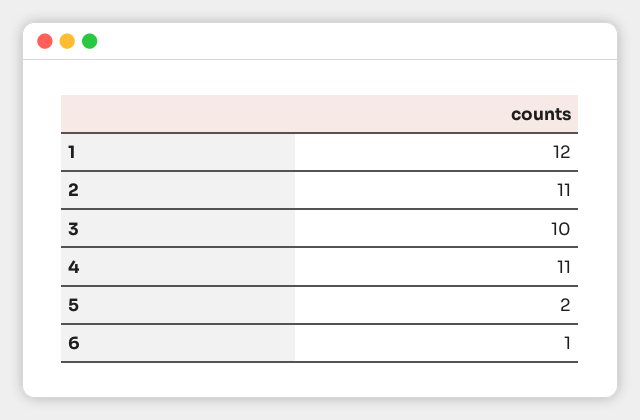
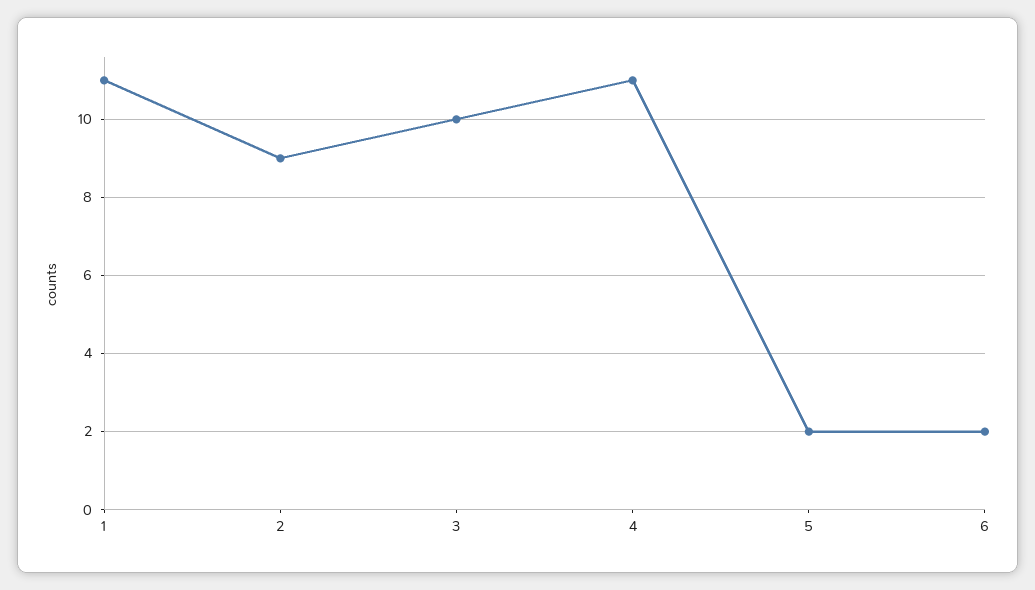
  {
-   "1": 12,
+   "1": 11,
-   "2": 11,
+   "2": 9,
    "3": 10,
    "4": 11,
    "5": 2,
-   "6": 1
+   "6": 2
  }

